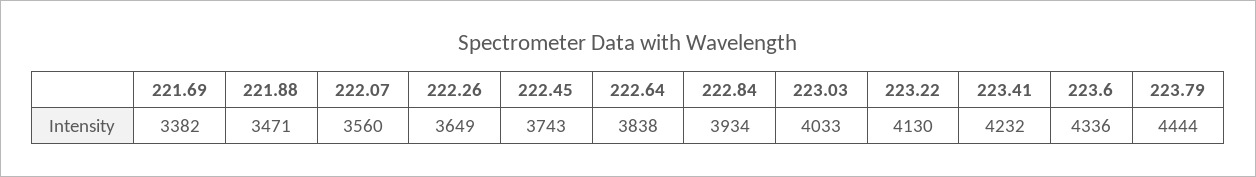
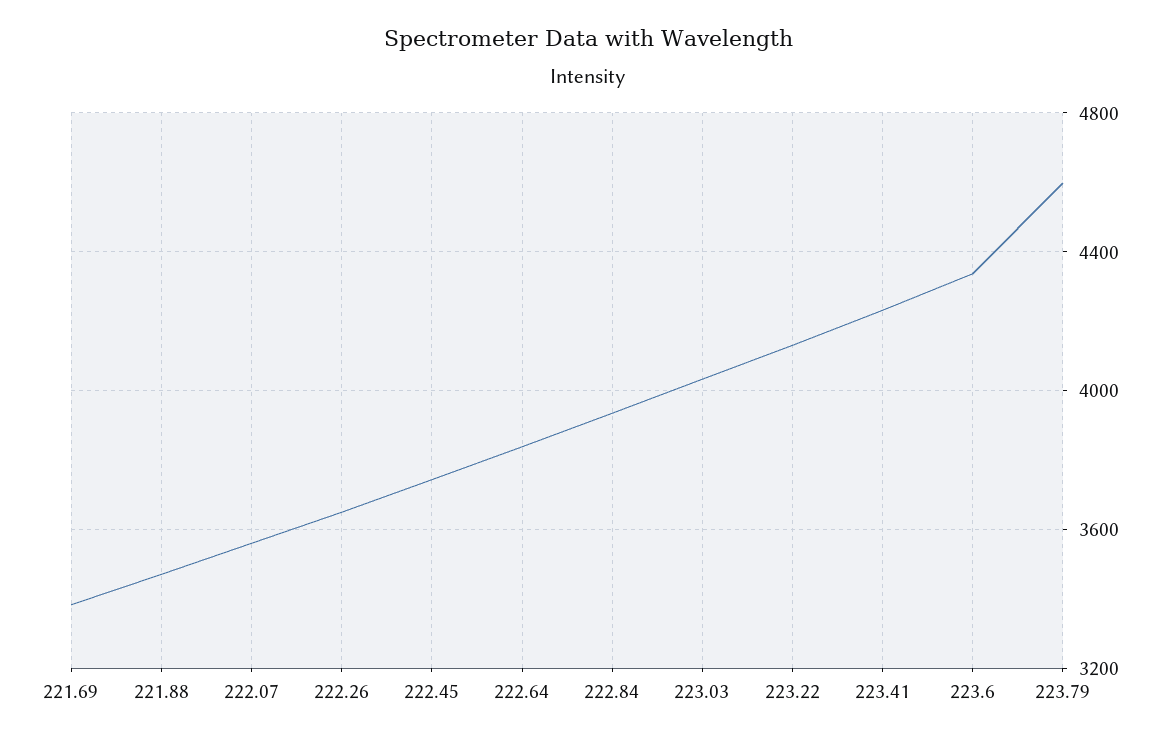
  {
    "221.69": 3382,
    "221.88": 3471,
    "222.07": 3560,
    "222.26": 3649,
    "222.45": 3743,
    "222.64": 3838,
    "222.84": 3934,
    "223.03": 4033,
    "223.22": 4130,
    "223.41": 4232,
    "223.6": 4336,
-   "223.79": 4444
+   "223.79": 4600
  }

